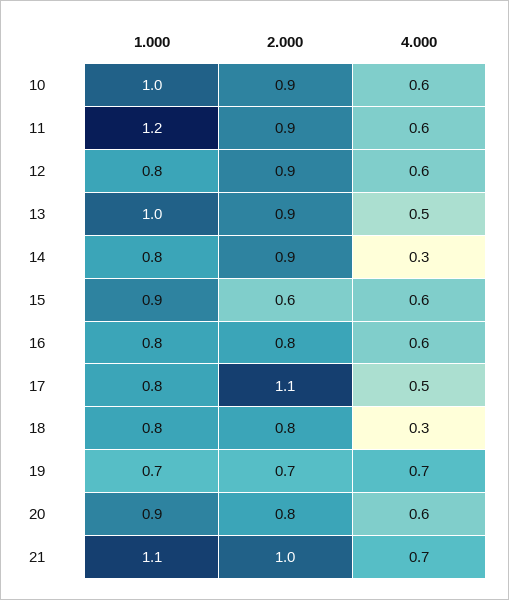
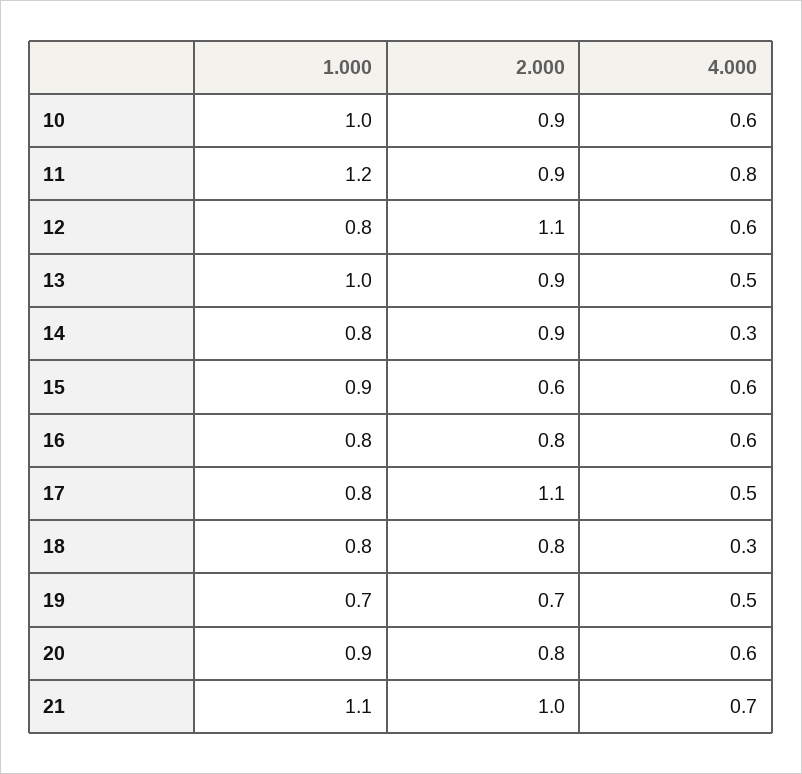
  {
    "1.000": {
      "10": 1,
      "11": 1.2,
      "12": 0.8,
      "13": 1,
      "14": 0.8,
      "15": 0.9,
      "16": 0.8,
      "17": 0.8,
      "18": 0.8,
      "19": 0.7,
      "20": 0.9,
      "21": 1.1
    },
    "2.000": {
      "10": 0.9,
      "11": 0.9,
-     "12": 0.9,
+     "12": 1.1,
      "13": 0.9,
      "14": 0.9,
      "15": 0.6,
      "16": 0.8,
      "17": 1.1,
      "18": 0.8,
      "19": 0.7,
      "20": 0.8,
      "21": 1
    },
    "4.000": {
      "10": 0.6,
-     "11": 0.6,
+     "11": 0.8,
      "12": 0.6,
      "13": 0.5,
      "14": 0.3,
      "15": 0.6,
      "16": 0.6,
      "17": 0.5,
      "18": 0.3,
-     "19": 0.7,
+     "19": 0.5,
      "20": 0.6,
      "21": 0.7
    }
  }

